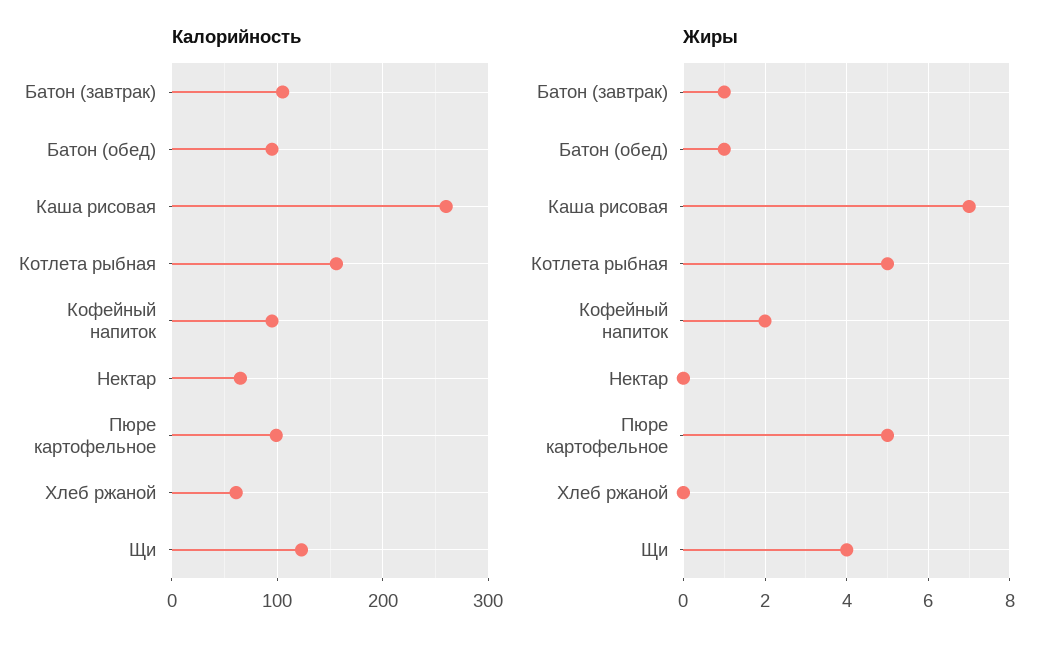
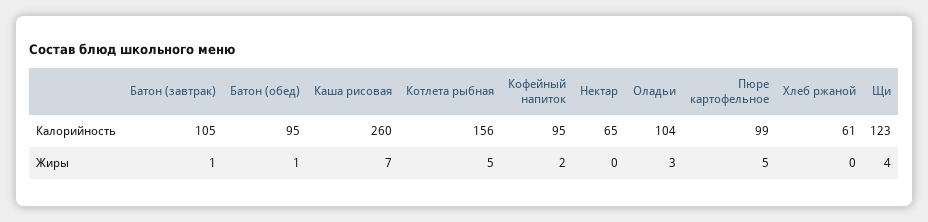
  {
    "Калорийность": {
      "Батон (завтрак)": 105,
      "Батон (обед)": 95,
      "Каша рисовая": 260,
      "Котлета рыбная": 156,
      "Кофейный напиток": 95,
      "Нектар": 65,
      "Пюре картофельное": 99,
      "Хлеб ржаной": 61,
-     "Щи": 123
+     "Щи": 123,
+     "Оладьи": 104
    },
    "Жиры": {
      "Батон (завтрак)": 1,
      "Батон (обед)": 1,
      "Каша рисовая": 7,
      "Котлета рыбная": 5,
      "Кофейный напиток": 2,
      "Нектар": 0,
      "Пюре картофельное": 5,
      "Хлеб ржаной": 0,
-     "Щи": 4
+     "Щи": 4,
+     "Оладьи": 3
    }
  }

